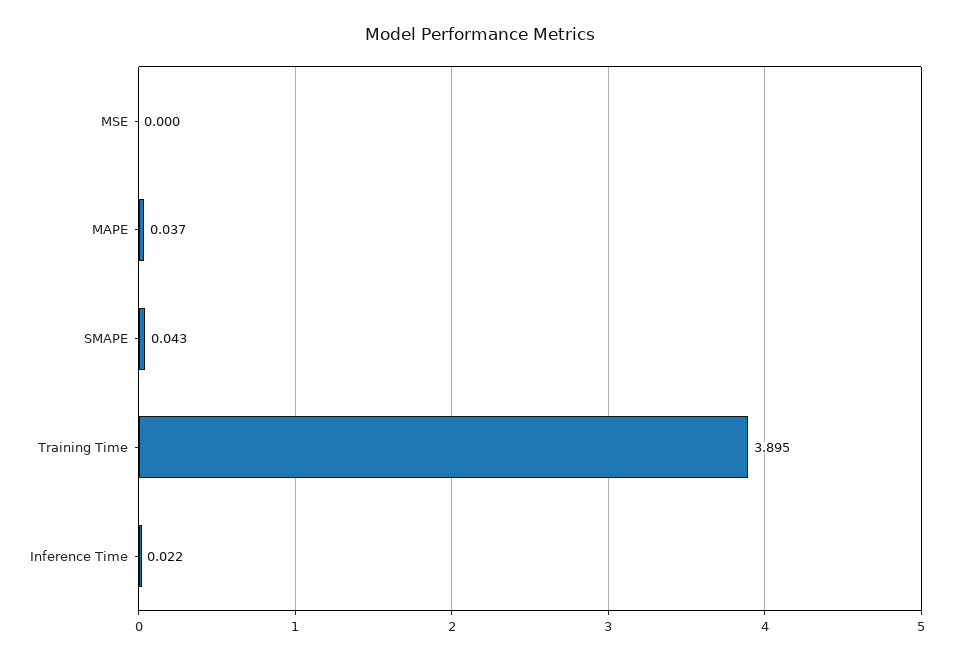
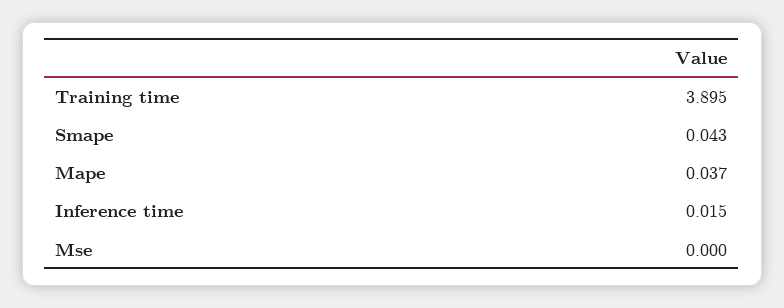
  {
    "MSE": 0,
    "MAPE": 0.037,
    "SMAPE": 0.043,
    "Training Time": 3.895,
-   "Inference Time": 0.022
+   "Inference Time": 0.015
  }

